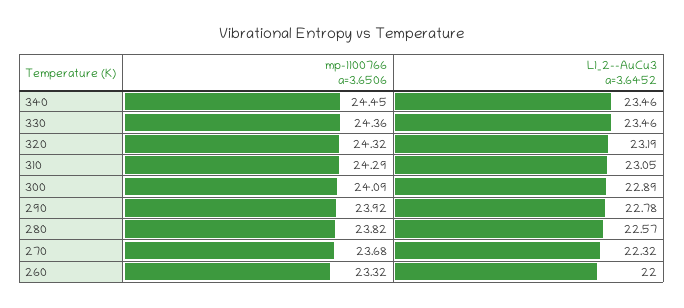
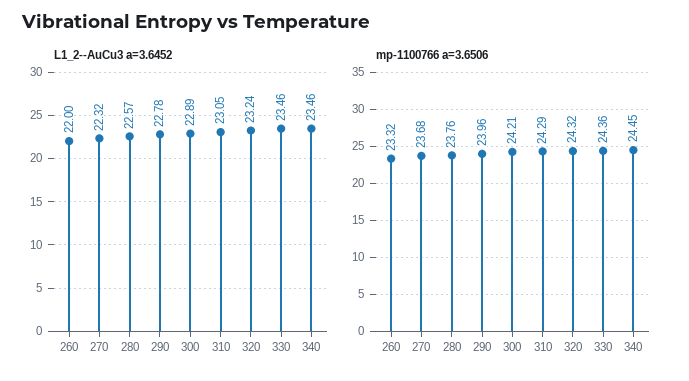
  {
    "mp-1100766 a=3.6506": {
      "340": 24.45,
      "330": 24.36,
      "320": 24.32,
      "310": 24.29,
-     "300": 24.09,
+     "300": 24.21,
-     "290": 23.92,
+     "290": 23.96,
-     "280": 23.82,
+     "280": 23.76,
      "270": 23.68,
      "260": 23.32
    },
    "L1_2--AuCu3 a=3.6452": {
      "340": 23.46,
      "330": 23.46,
-     "320": 23.19,
+     "320": 23.24,
      "310": 23.05,
      "300": 22.89,
      "290": 22.78,
      "280": 22.57,
      "270": 22.32,
      "260": 22
    }
  }

